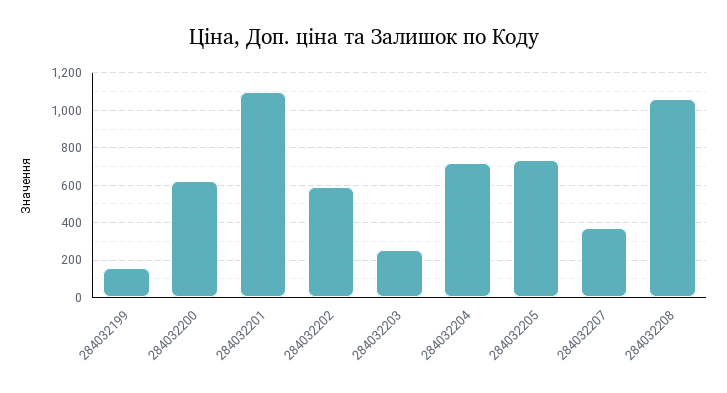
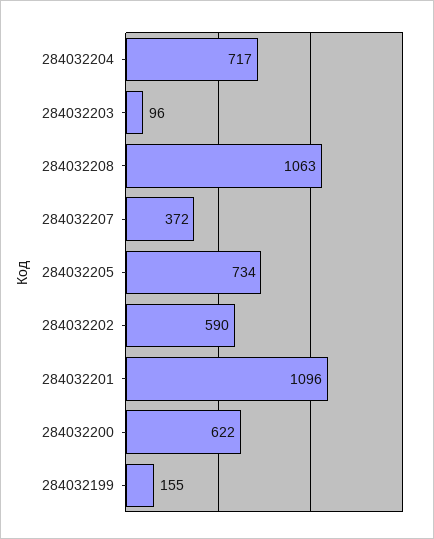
  {
    "284032199": 155,
    "284032200": 622,
    "284032201": 1096,
    "284032202": 590,
-   "284032203": 250,
+   "284032203": 96,
    "284032204": 717,
    "284032205": 734,
    "284032207": 372,
    "284032208": 1063
  }

